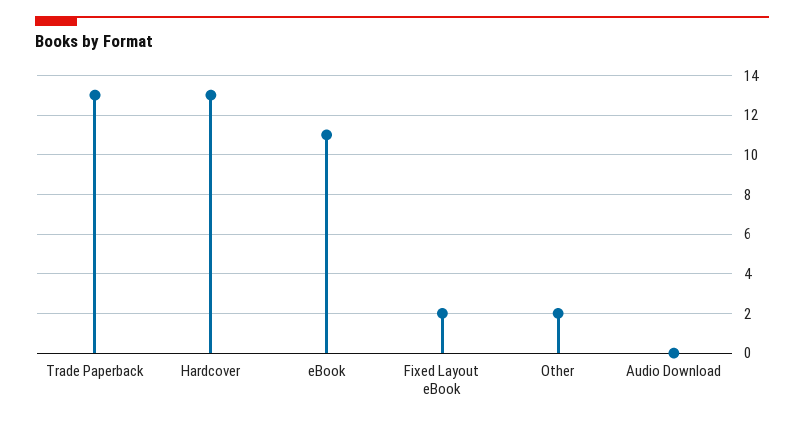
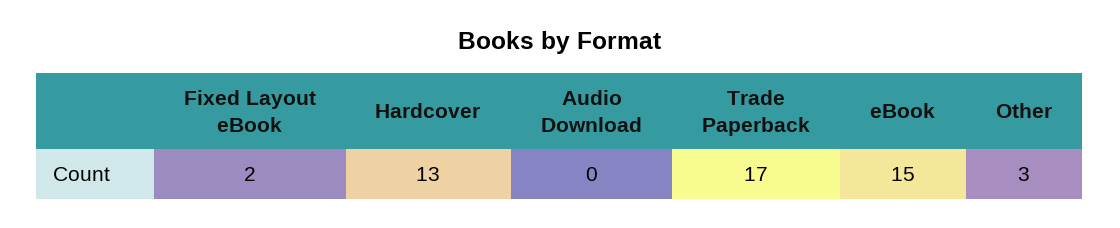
  {
-   "Trade Paperback": 13,
+   "Trade Paperback": 17,
    "Hardcover": 13,
-   "eBook": 11,
+   "eBook": 15,
    "Fixed Layout eBook": 2,
-   "Other": 2,
+   "Other": 3,
    "Audio Download": 0
  }

